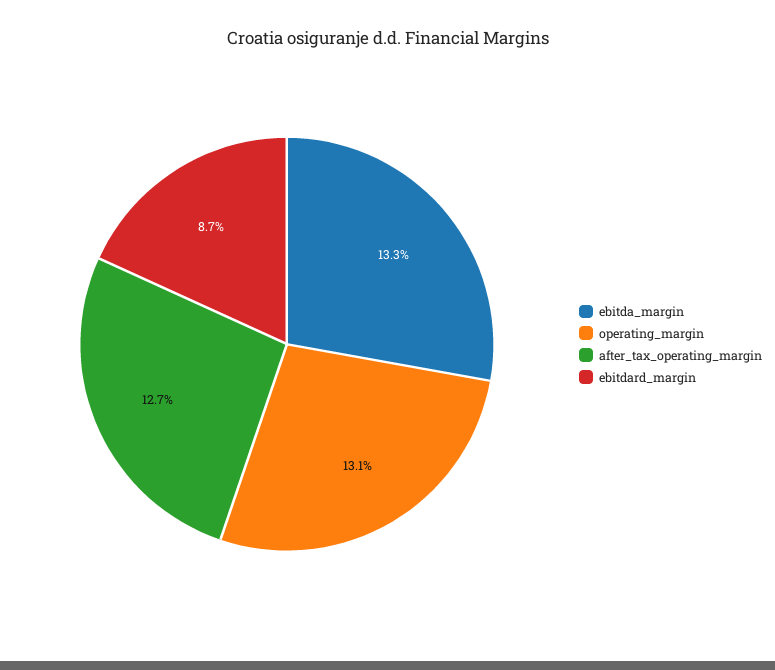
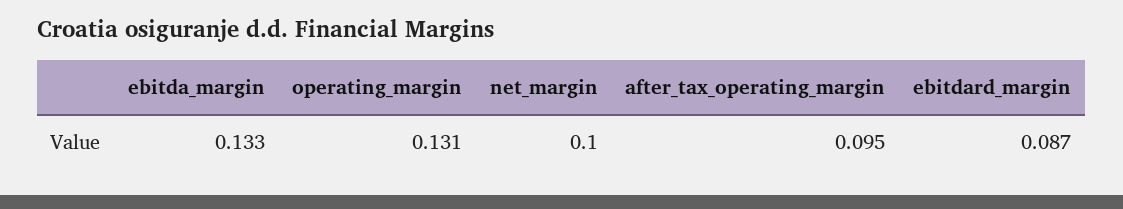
  {
    "ebitda_margin": 0.133,
    "operating_margin": 0.131,
-   "after_tax_operating_margin": 0.127,
+   "after_tax_operating_margin": 0.095,
-   "ebitdard_margin": 0.087
+   "ebitdard_margin": 0.087,
+   "net_margin": 0.1
  }

